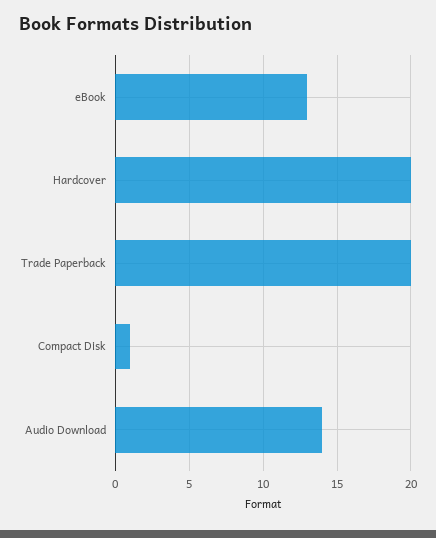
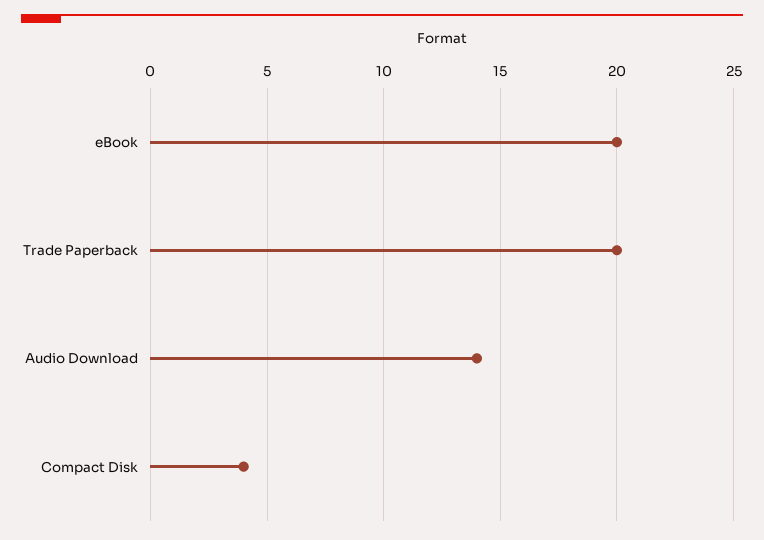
  {
-   "eBook": 13,
+   "eBook": 20,
-   "Hardcover": 20,
    "Trade Paperback": 20,
-   "Compact Disk": 1,
+   "Compact Disk": 4,
    "Audio Download": 14
  }

